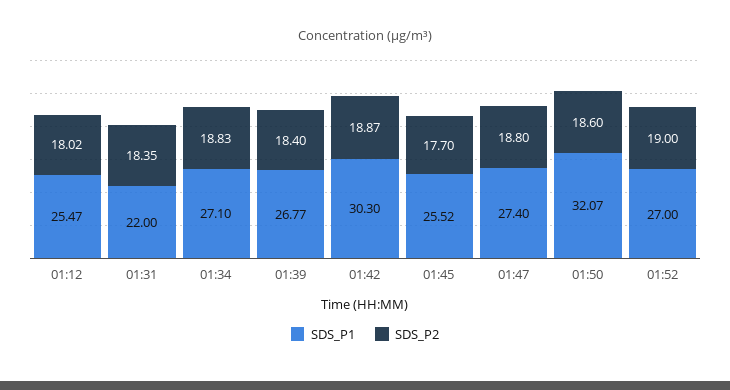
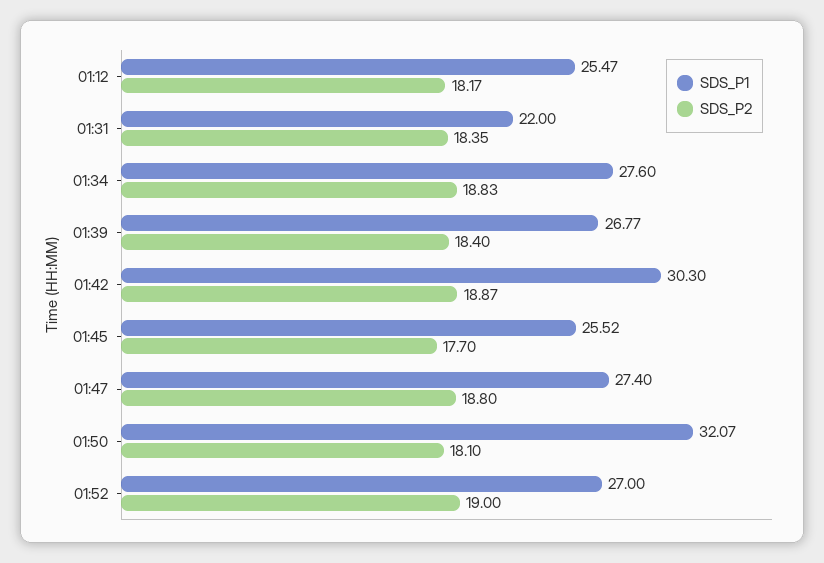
  {
    "SDS_P1": {
      "01:12": 25.47,
      "01:31": 22,
-     "01:34": 27.1,
+     "01:34": 27.6,
      "01:39": 26.77,
      "01:42": 30.3,
      "01:45": 25.52,
      "01:47": 27.4,
      "01:50": 32.07,
      "01:52": 27
    },
    "SDS_P2": {
-     "01:12": 18.02,
+     "01:12": 18.17,
      "01:31": 18.35,
      "01:34": 18.83,
      "01:39": 18.4,
      "01:42": 18.87,
      "01:45": 17.7,
      "01:47": 18.8,
-     "01:50": 18.6,
+     "01:50": 18.1,
      "01:52": 19
    }
  }

